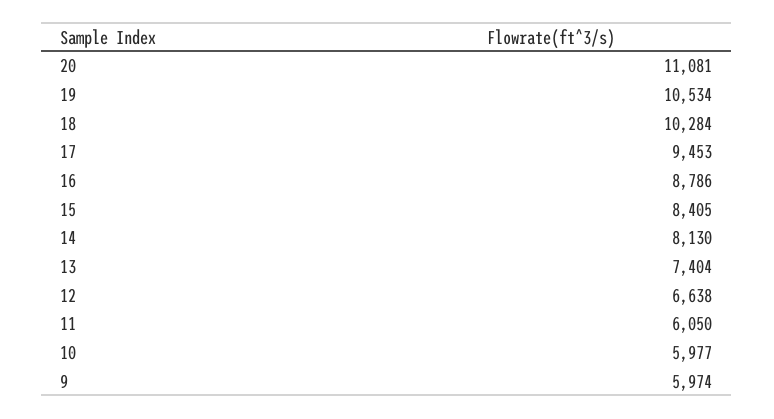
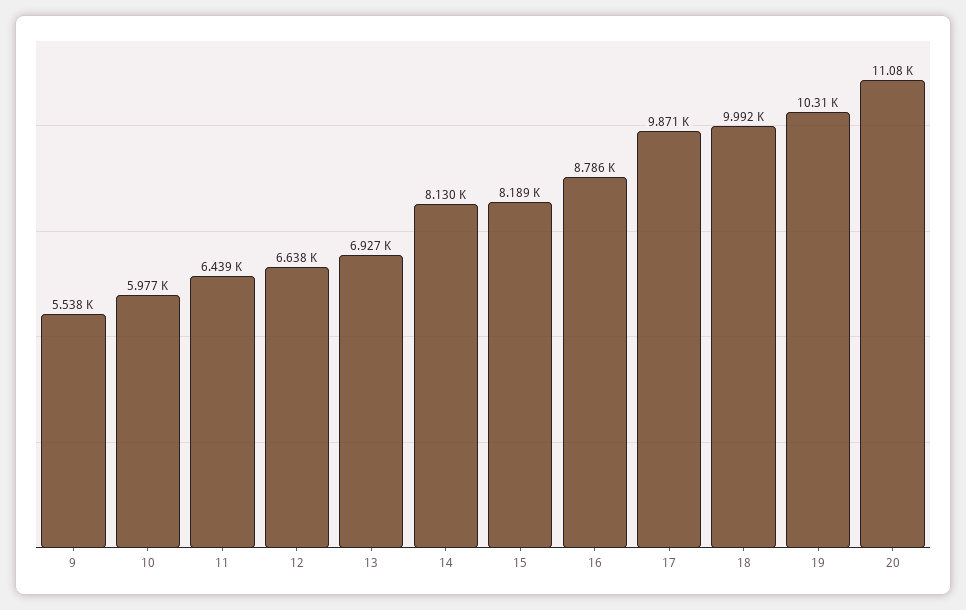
  {
    "20": 11081,
-   "19": 10534,
+   "19": 10310,
-   "18": 10284,
+   "18": 9992,
-   "17": 9453,
+   "17": 9871,
    "16": 8786,
-   "15": 8405,
+   "15": 8189,
    "14": 8130,
-   "13": 7404,
+   "13": 6927,
    "12": 6638,
-   "11": 6050,
+   "11": 6439,
    "10": 5977,
-   "9": 5974
+   "9": 5538
  }

